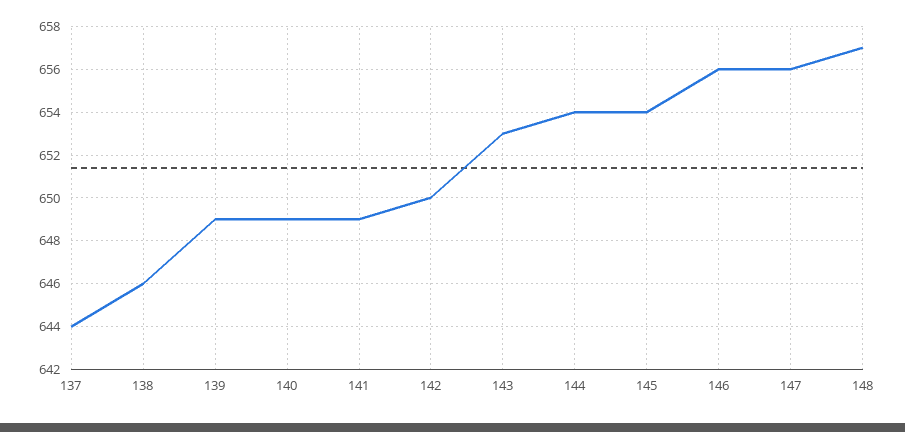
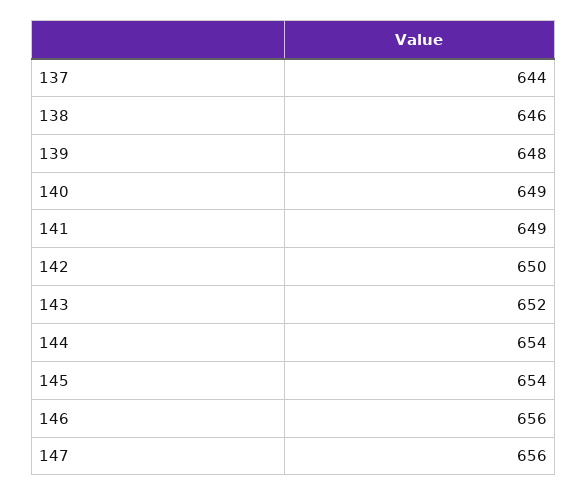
  {
    "137": 644,
    "138": 646,
-   "139": 649,
+   "139": 648,
    "140": 649,
    "141": 649,
    "142": 650,
-   "143": 653,
+   "143": 652,
    "144": 654,
    "145": 654,
    "146": 656,
-   "147": 656,
+   "147": 656
-   "148": 657
  }

